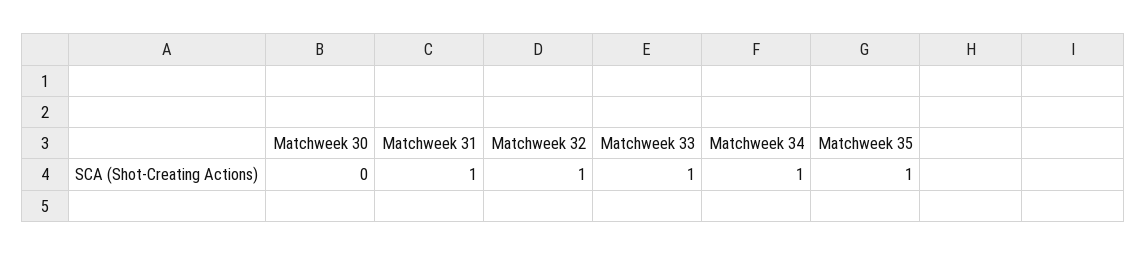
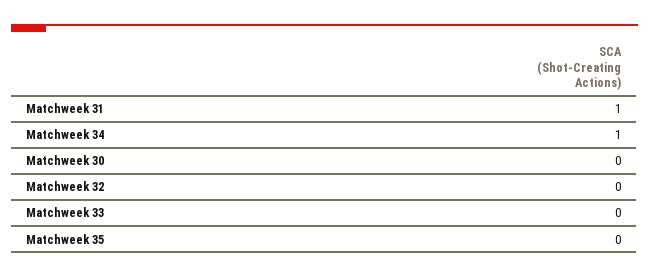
  {
    "Matchweek 30": 0,
    "Matchweek 31": 1,
-   "Matchweek 32": 1,
+   "Matchweek 32": 0,
-   "Matchweek 33": 1,
+   "Matchweek 33": 0,
    "Matchweek 34": 1,
-   "Matchweek 35": 1
+   "Matchweek 35": 0
  }

